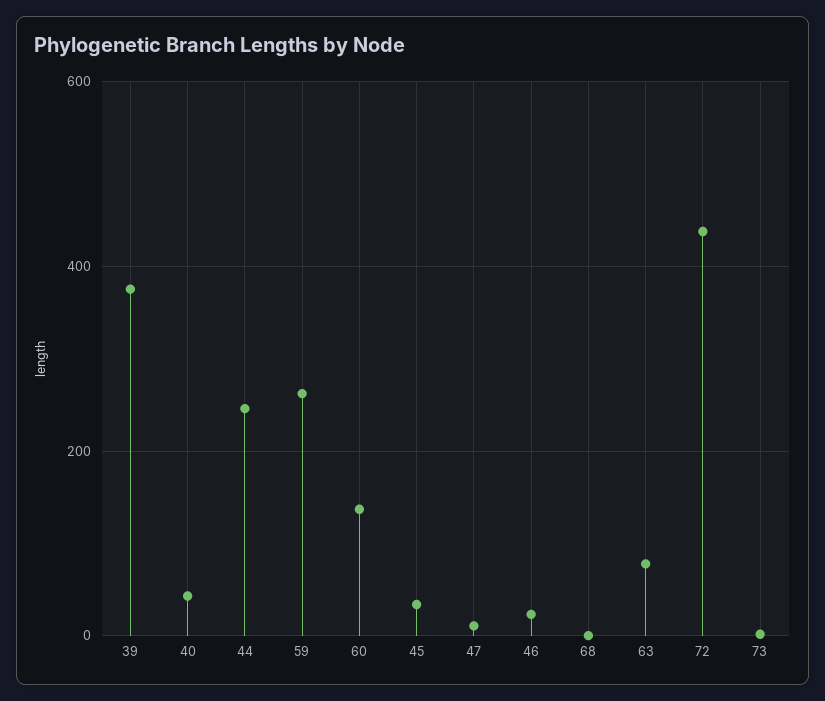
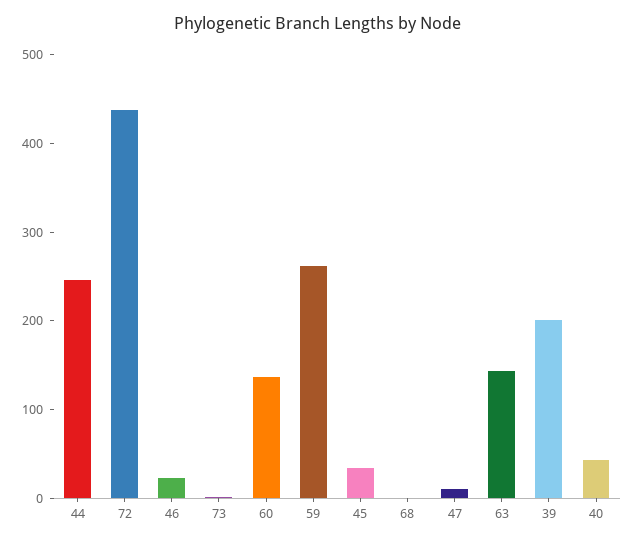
  {
-   "39": 380,
+   "39": 200,
    "40": 40,
    "44": 240,
    "59": 260,
    "60": 140,
    "45": 40,
    "47": 20,
    "46": 20,
    "68": 0,
-   "63": 80,
+   "63": 140,
    "72": 440,
    "73": 0
  }

